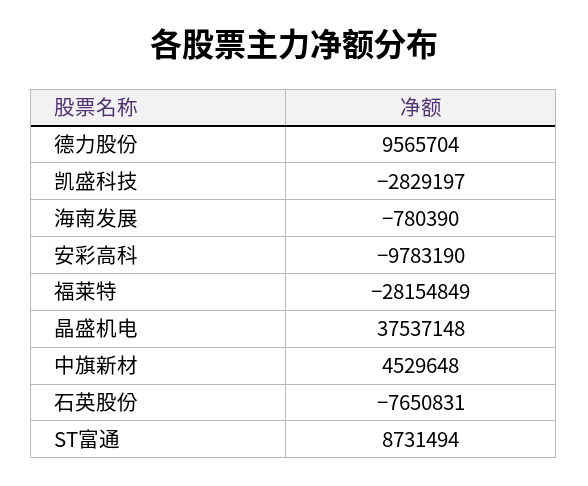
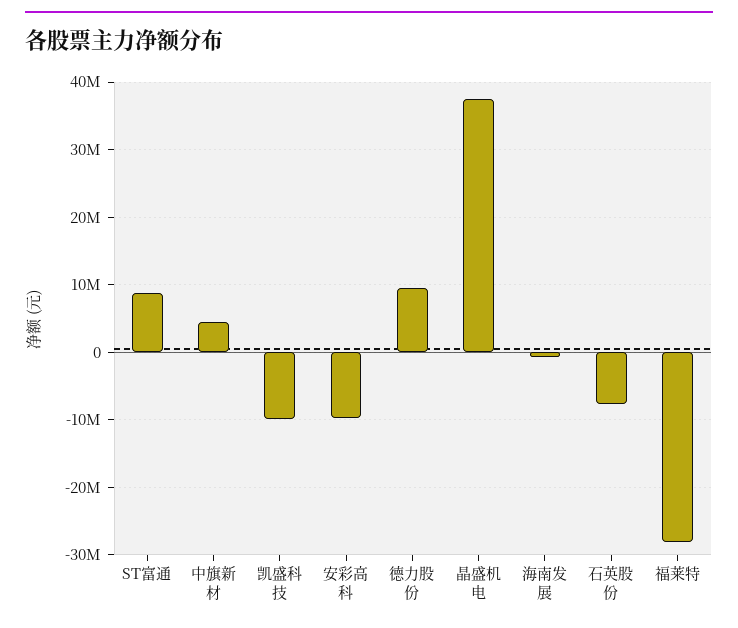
  {
    "德力股份": 9565704,
-   "凯盛科技": -2829197,
+   "凯盛科技": -10000000,
    "海南发展": -780390,
    "安彩高科": -9783190,
    "福莱特": -28154849,
    "晶盛机电": 37537148,
    "中旗新材": 4529648,
    "石英股份": -7650831,
    "ST富通": 8731494
  }

